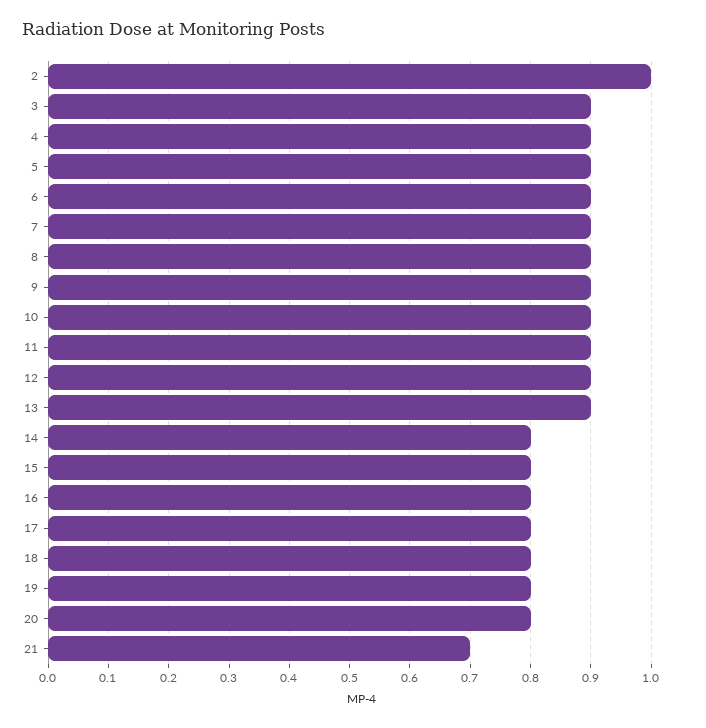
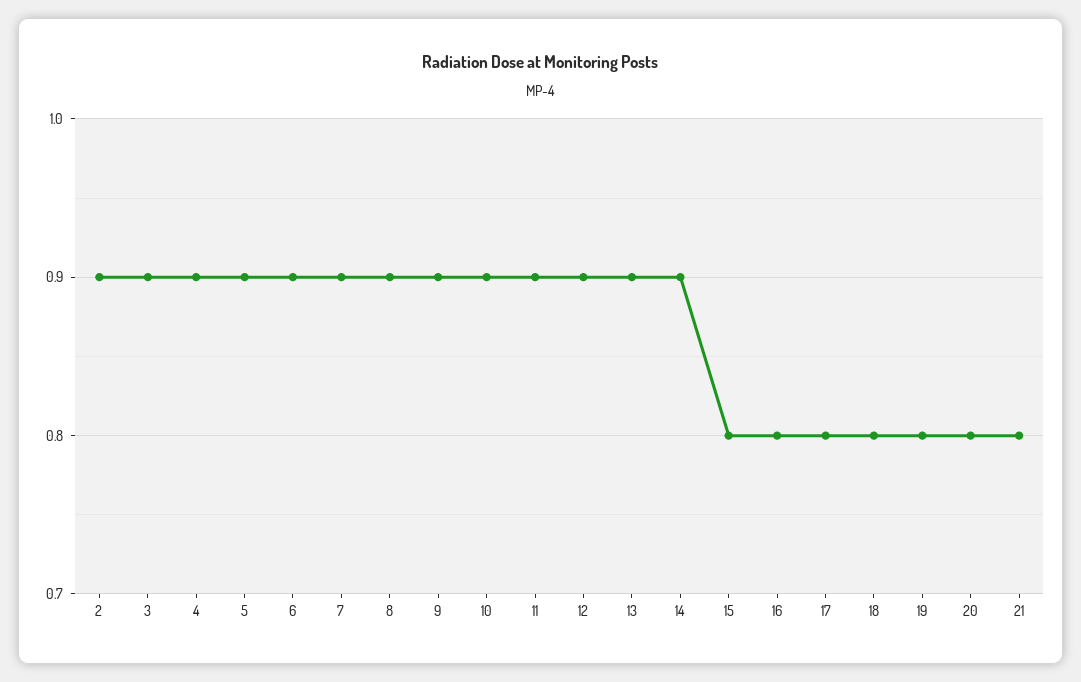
  {
-   "2": 1,
+   "2": 0.9,
    "3": 0.9,
    "4": 0.9,
    "5": 0.9,
    "6": 0.9,
    "7": 0.9,
    "8": 0.9,
    "9": 0.9,
    "10": 0.9,
    "11": 0.9,
    "12": 0.9,
    "13": 0.9,
-   "14": 0.8,
+   "14": 0.9,
    "15": 0.8,
    "16": 0.8,
    "17": 0.8,
    "18": 0.8,
    "19": 0.8,
    "20": 0.8,
-   "21": 0.7
+   "21": 0.8
  }

